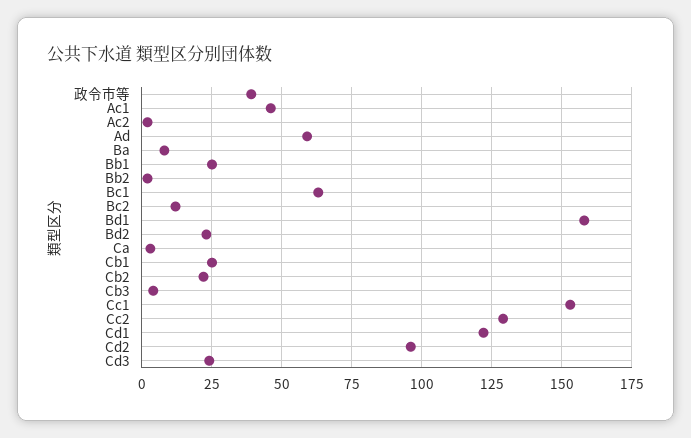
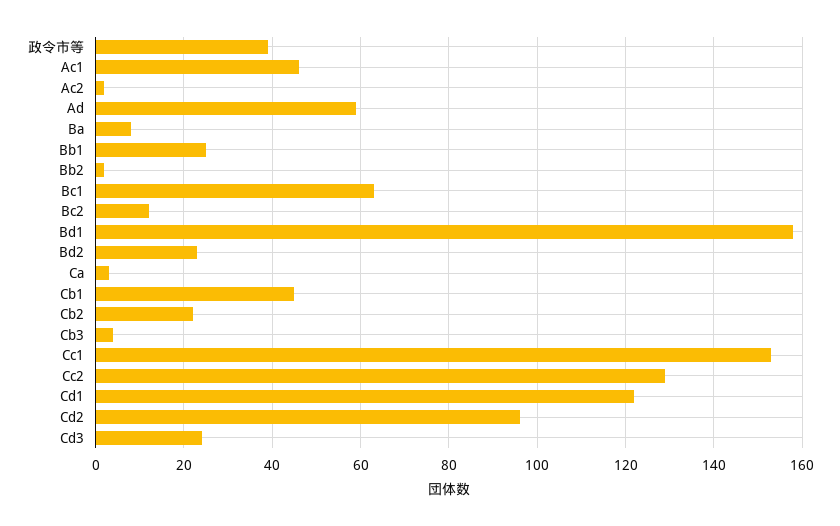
  {
    "政令市等": 40,
    "Ac1": 45,
    "Ac2": 0,
    "Ad": 60,
    "Ba": 10,
    "Bb1": 25,
    "Bb2": 0,
    "Bc1": 65,
    "Bc2": 10,
    "Bd1": 160,
    "Bd2": 25,
    "Ca": 5,
-   "Cb1": 25,
+   "Cb1": 45,
    "Cb2": 20,
    "Cb3": 5,
    "Cc1": 155,
    "Cc2": 130,
    "Cd1": 120,
    "Cd2": 95,
    "Cd3": 25
  }

